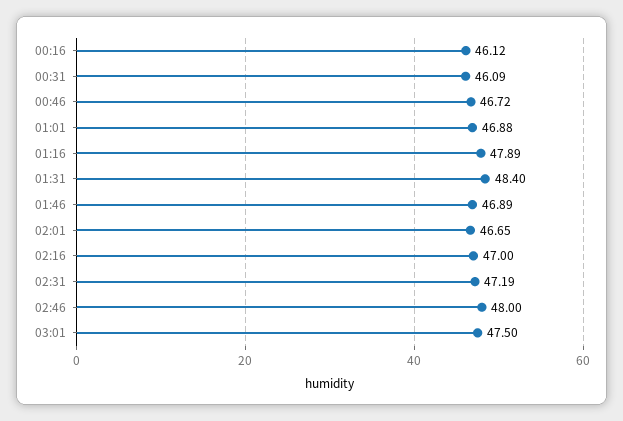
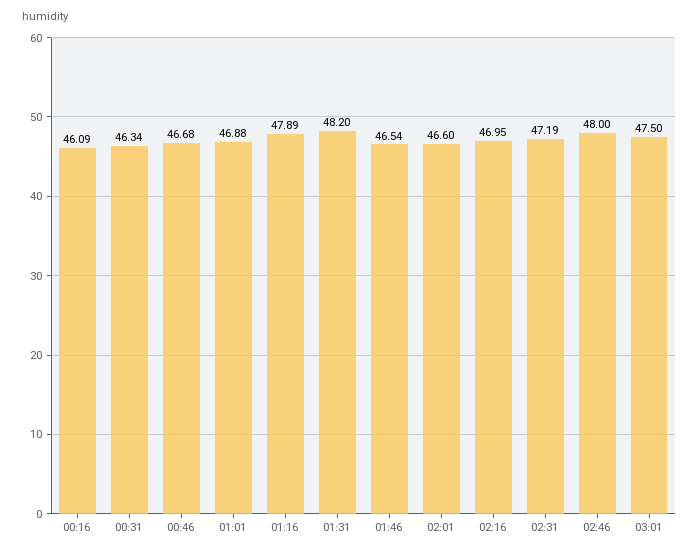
  {
-   "00:16": 46.12,
+   "00:16": 46.09,
-   "00:31": 46.09,
+   "00:31": 46.34,
-   "00:46": 46.72,
+   "00:46": 46.68,
    "01:01": 46.88,
    "01:16": 47.89,
-   "01:31": 48.4,
+   "01:31": 48.2,
-   "01:46": 46.89,
+   "01:46": 46.54,
-   "02:01": 46.65,
+   "02:01": 46.6,
-   "02:16": 47,
+   "02:16": 46.95,
    "02:31": 47.19,
    "02:46": 48,
    "03:01": 47.5
  }

